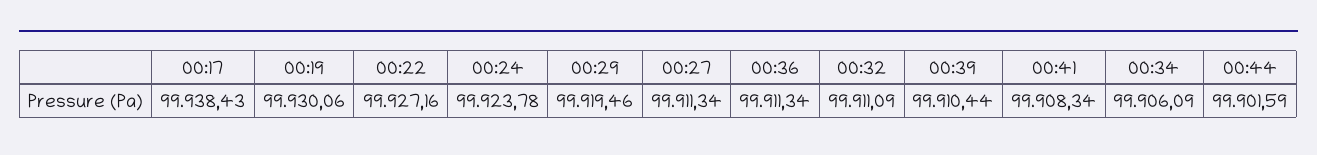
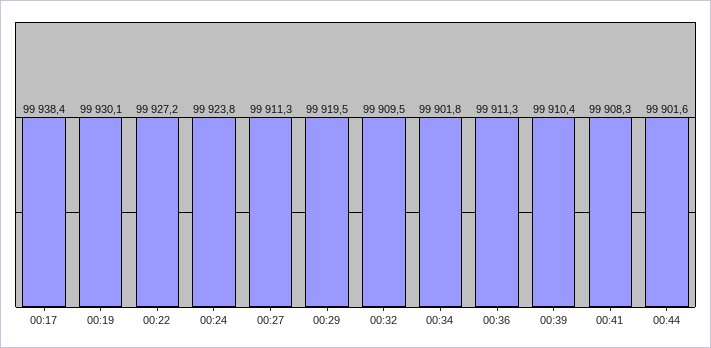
  {
    "00:17": 99938.43,
    "00:19": 99930.06,
    "00:22": 99927.16,
    "00:24": 99923.78,
    "00:29": 99919.46,
    "00:27": 99911.34,
    "00:36": 99911.34,
-   "00:32": 99911.09,
+   "00:32": 99909.5,
    "00:39": 99910.44,
    "00:41": 99908.34,
-   "00:34": 99906.09,
+   "00:34": 99901.8,
    "00:44": 99901.59
  }

